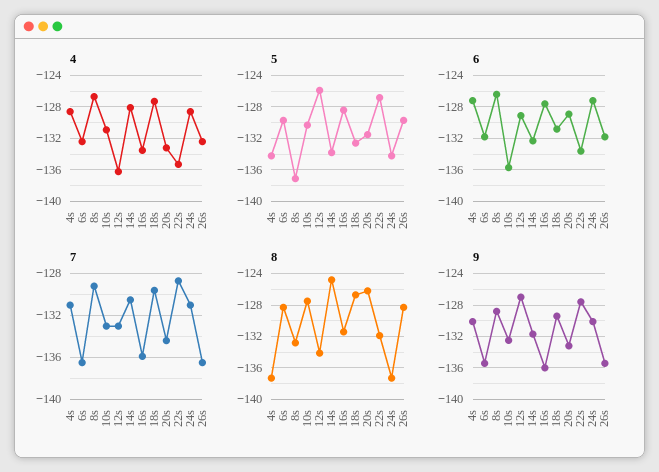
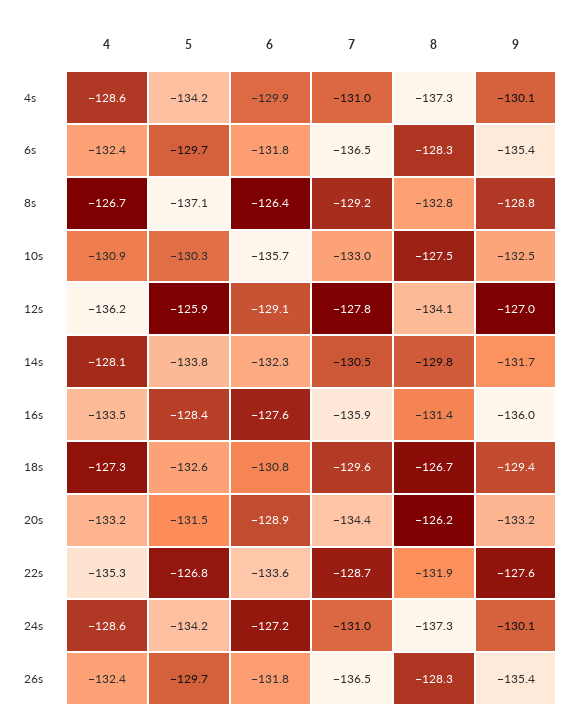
  {
    "4": {
      "4s": -128.6,
      "6s": -132.4,
      "8s": -126.7,
      "10s": -130.9,
      "12s": -136.2,
      "14s": -128.1,
      "16s": -133.5,
      "18s": -127.3,
      "20s": -133.2,
      "22s": -135.3,
      "24s": -128.6,
      "26s": -132.4
    },
    "5": {
      "4s": -134.2,
      "6s": -129.7,
      "8s": -137.1,
      "10s": -130.3,
      "12s": -125.9,
      "14s": -133.8,
      "16s": -128.4,
      "18s": -132.6,
      "20s": -131.5,
      "22s": -126.8,
      "24s": -134.2,
      "26s": -129.7
    },
    "6": {
-     "4s": -127,
+     "4s": -129.9,
      "6s": -131.8,
      "8s": -126.4,
      "10s": -135.7,
      "12s": -129.1,
      "14s": -132.3,
      "16s": -127.6,
      "18s": -130.8,
      "20s": -128.9,
      "22s": -133.6,
      "24s": -127.2,
      "26s": -131.8
    },
    "7": {
      "4s": -131,
      "6s": -136.5,
      "8s": -129.2,
      "10s": -133,
-     "12s": -133,
+     "12s": -127.8,
      "14s": -130.5,
      "16s": -135.9,
      "18s": -129.6,
      "20s": -134.4,
      "22s": -128.7,
      "24s": -131,
      "26s": -136.5
    },
    "8": {
      "4s": -137.3,
      "6s": -128.3,
      "8s": -132.8,
      "10s": -127.5,
      "12s": -134.1,
-     "14s": -125,
+     "14s": -129.8,
      "16s": -131.4,
      "18s": -126.7,
      "20s": -126.2,
      "22s": -131.9,
      "24s": -137.3,
      "26s": -128.3
    },
    "9": {
      "4s": -130.1,
      "6s": -135.4,
      "8s": -128.8,
      "10s": -132.5,
      "12s": -127,
      "14s": -131.7,
      "16s": -136,
      "18s": -129.4,
      "20s": -133.2,
      "22s": -127.6,
      "24s": -130.1,
      "26s": -135.4
    }
  }

